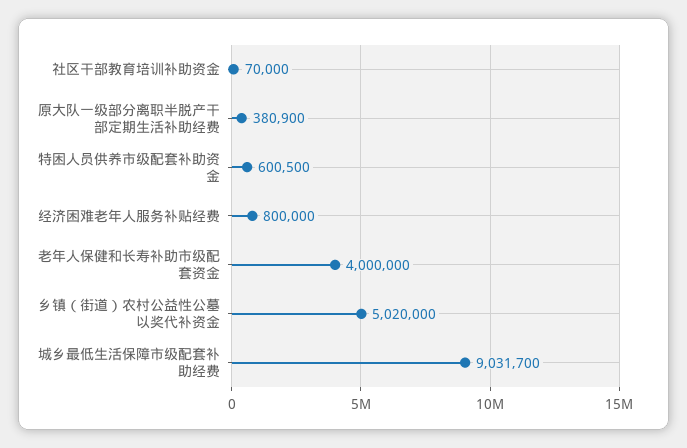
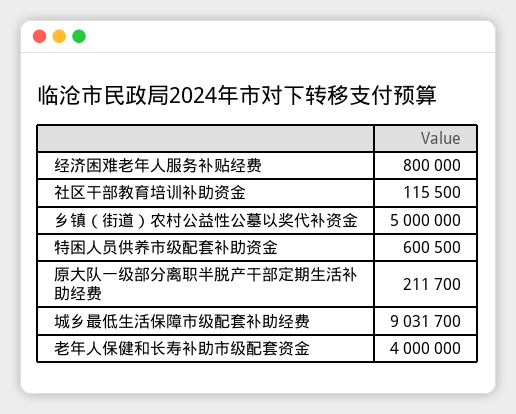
  {
-   "社区干部教育培训补助资金": 70000,
+   "社区干部教育培训补助资金": 115500,
-   "原大队一级部分离职半脱产干部定期生活补助经费": 380900,
+   "原大队一级部分离职半脱产干部定期生活补助经费": 211700,
    "特困人员供养市级配套补助资金": 600500,
    "经济困难老年人服务补贴经费": 800000,
    "老年人保健和长寿补助市级配套资金": 4000000,
-   "乡镇（街道）农村公益性公墓以奖代补资金": 5020000,
+   "乡镇（街道）农村公益性公墓以奖代补资金": 5000000,
    "城乡最低生活保障市级配套补助经费": 9031700
  }

